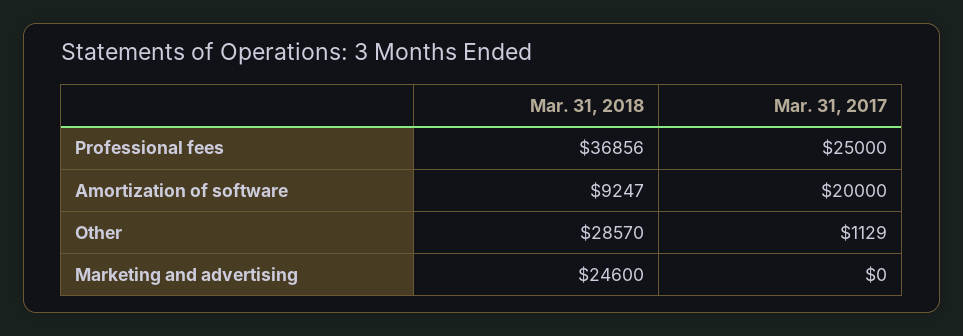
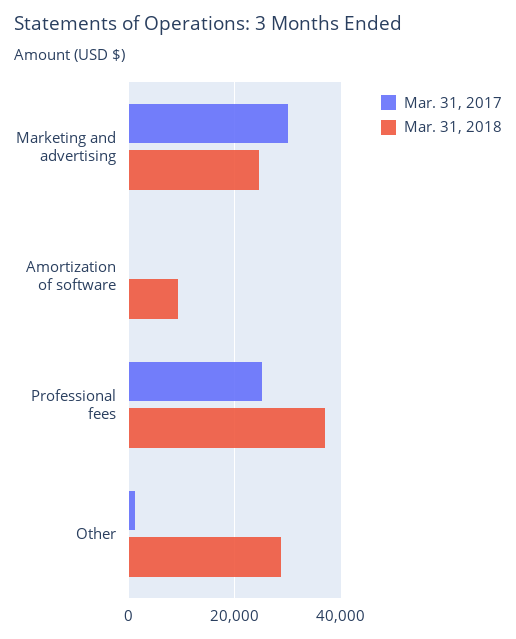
  {
    "Mar. 31, 2018": {
      "Professional fees": 36856,
      "Amortization of software": 9247,
      "Other": 28570,
      "Marketing and advertising": 24600
    },
    "Mar. 31, 2017": {
      "Professional fees": 25000,
-     "Amortization of software": 20000,
+     "Amortization of software": 0,
      "Other": 1129,
-     "Marketing and advertising": 0
+     "Marketing and advertising": 30000
    }
  }

